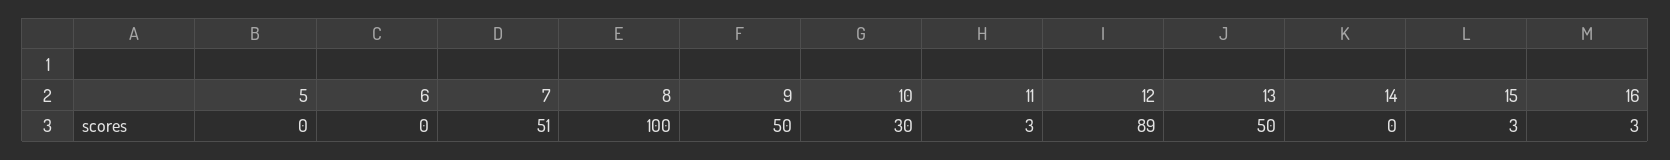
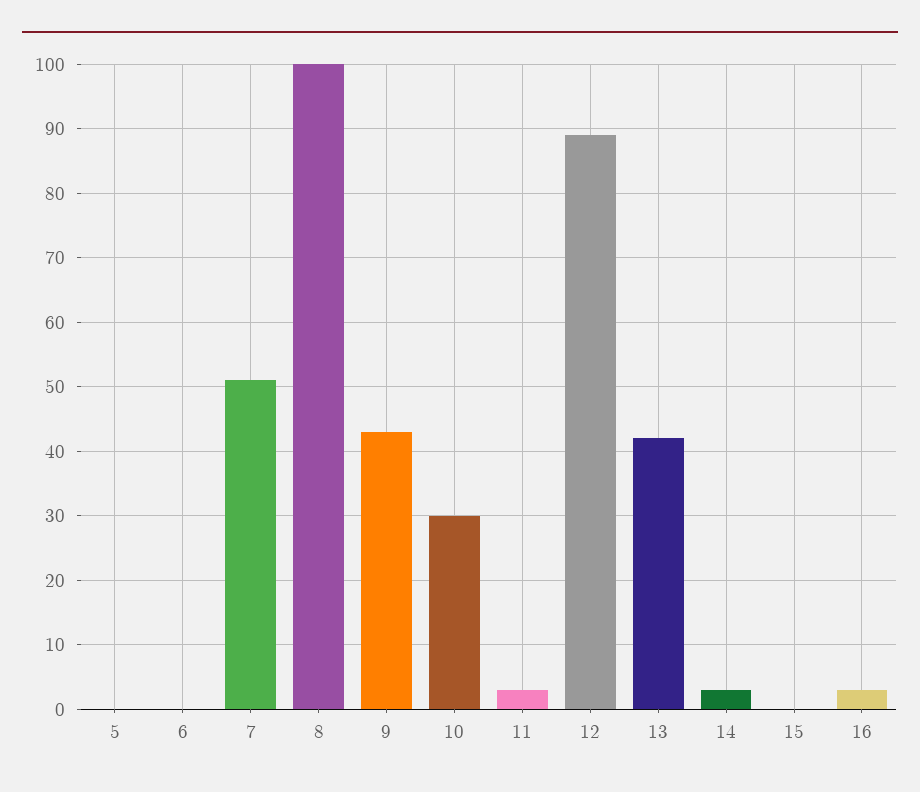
  {
    "5": 0,
    "6": 0,
    "7": 51,
    "8": 100,
-   "9": 50,
+   "9": 43,
    "10": 30,
    "11": 3,
    "12": 89,
-   "13": 50,
+   "13": 42,
-   "14": 0,
+   "14": 3,
-   "15": 3,
+   "15": 0,
    "16": 3
  }

